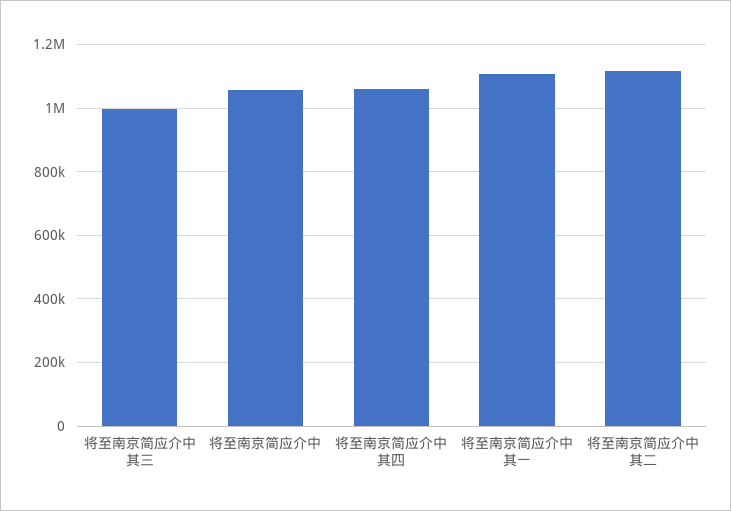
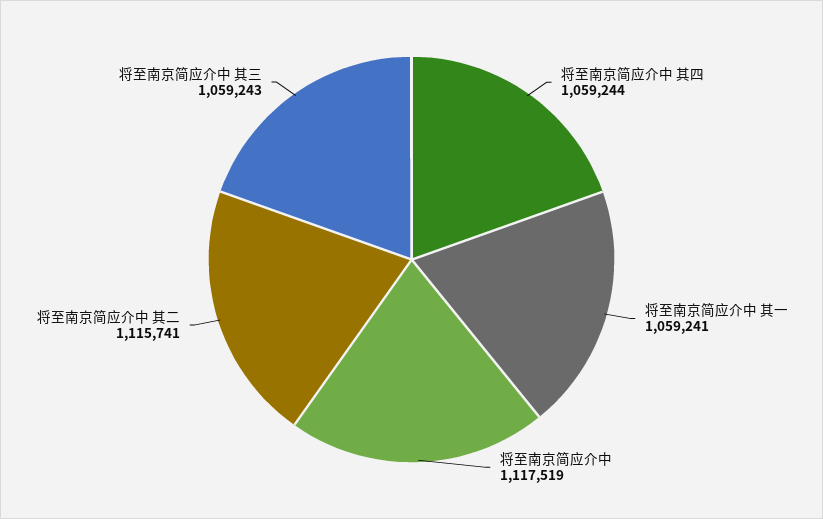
  {
-   "将至南京简应介中 其三": 1000000,
+   "将至南京简应介中 其三": 1059243,
-   "将至南京简应介中": 1060000,
+   "将至南京简应介中": 1117519,
    "将至南京简应介中 其四": 1059244,
-   "将至南京简应介中 其一": 1100000,
+   "将至南京简应介中 其一": 1059241,
    "将至南京简应介中 其二": 1115741
  }

